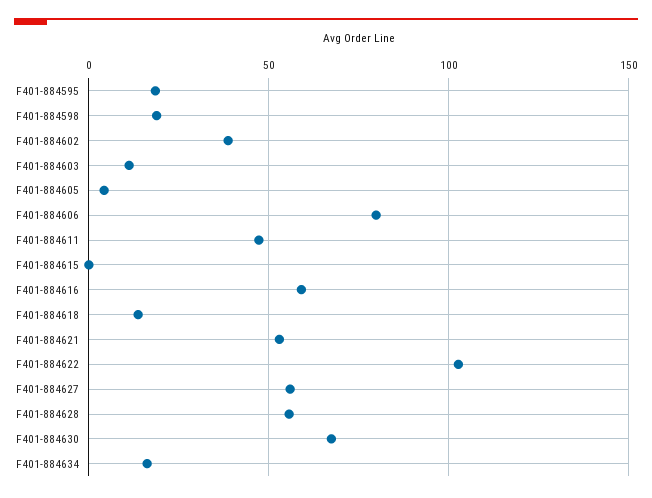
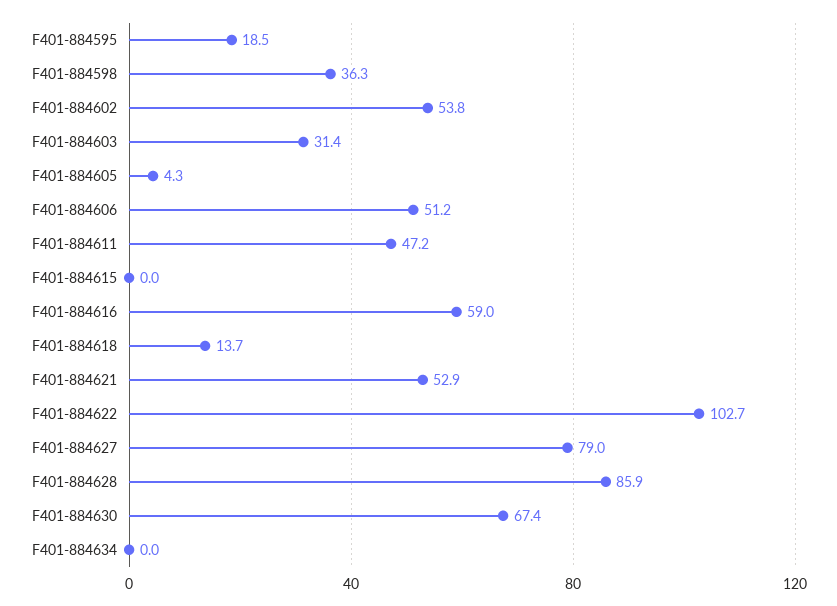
  {
    "F401-884595": 18.5,
-   "F401-884598": 20,
+   "F401-884598": 36.3,
-   "F401-884602": 40,
+   "F401-884602": 53.8,
-   "F401-884603": 10,
+   "F401-884603": 31.4,
    "F401-884605": 4.3,
-   "F401-884606": 80,
+   "F401-884606": 51.2,
    "F401-884611": 47.2,
    "F401-884615": 0,
    "F401-884616": 59,
    "F401-884618": 13.7,
    "F401-884621": 52.9,
    "F401-884622": 102.7,
-   "F401-884627": 55,
+   "F401-884627": 79,
-   "F401-884628": 55,
+   "F401-884628": 85.9,
    "F401-884630": 67.4,
-   "F401-884634": 15
+   "F401-884634": 0
  }

